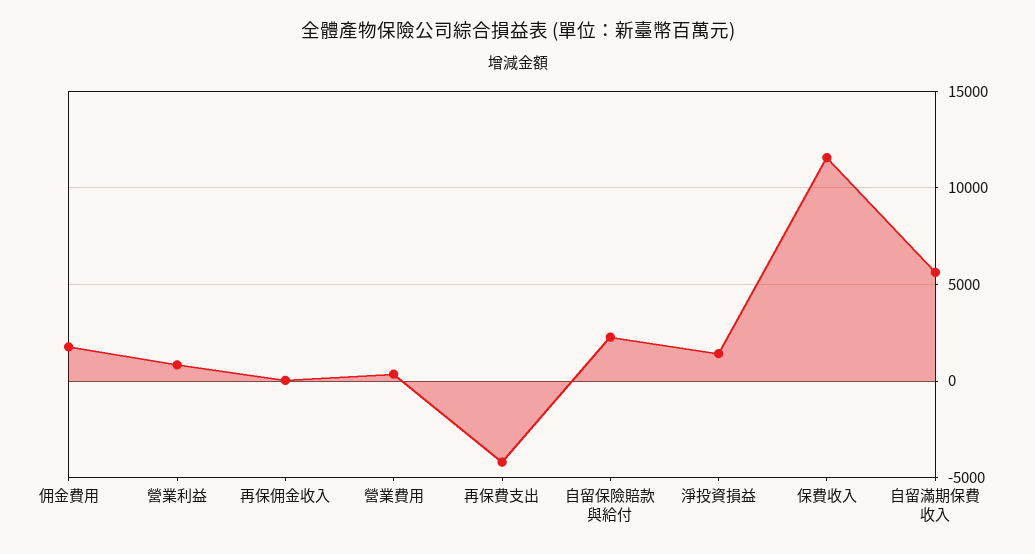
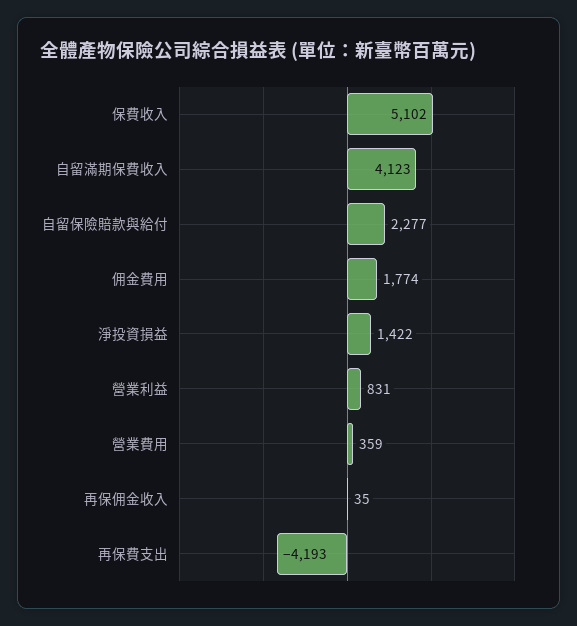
  {
    "佣金費用": 1774,
    "營業利益": 831,
    "再保佣金收入": 35,
    "營業費用": 359,
    "再保費支出": -4193,
    "自留保險賠款與給付": 2277,
    "淨投資損益": 1422,
-   "保費收入": 11500,
+   "保費收入": 5102,
-   "自留滿期保費收入": 5500
+   "自留滿期保費收入": 4123
  }

